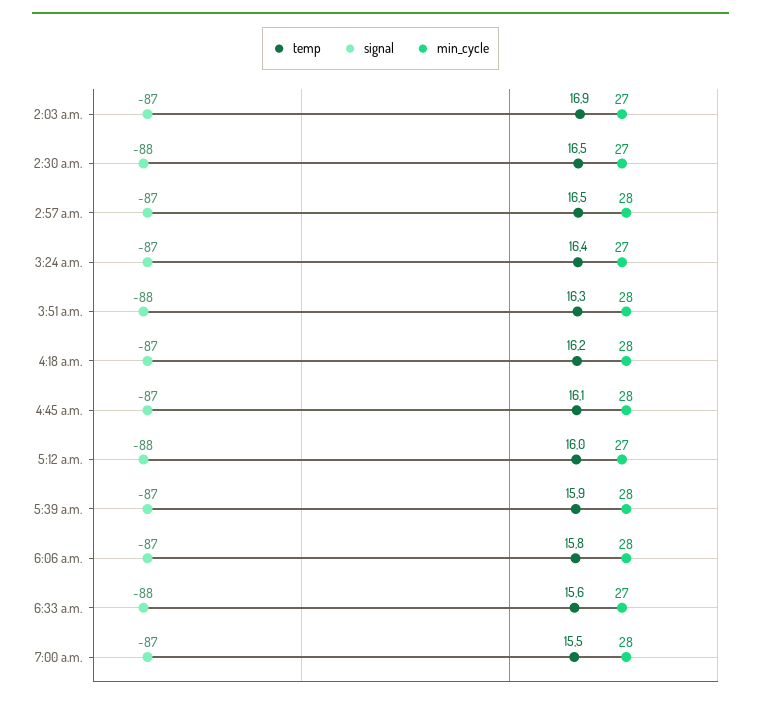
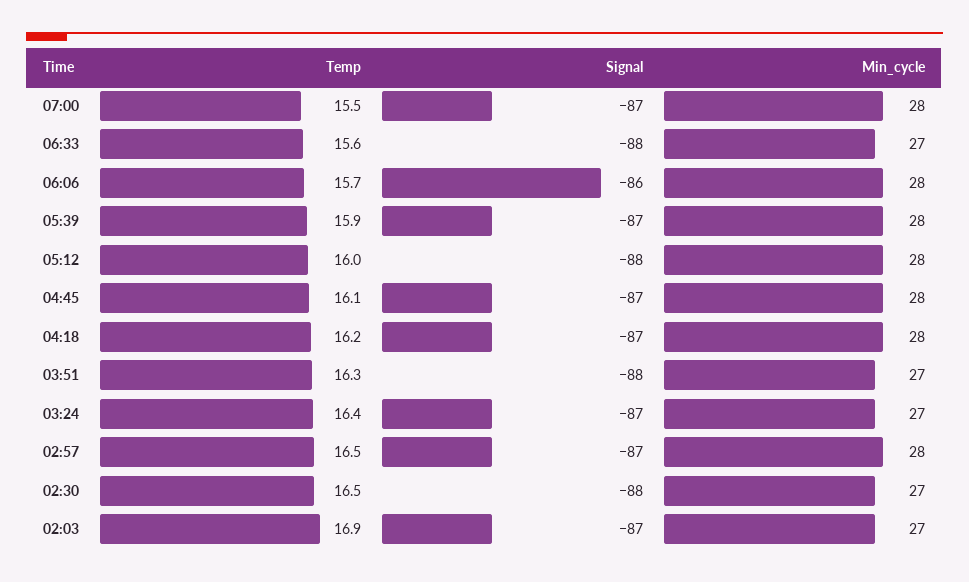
  {
    "temp": {
      "2:03 a.m.": 16.9,
      "2:30 a.m.": 16.5,
      "2:57 a.m.": 16.5,
      "3:24 a.m.": 16.4,
      "3:51 a.m.": 16.3,
      "4:18 a.m.": 16.2,
      "4:45 a.m.": 16.1,
      "5:12 a.m.": 16,
      "5:39 a.m.": 15.9,
-     "6:06 a.m.": 15.8,
+     "6:06 a.m.": 15.7,
      "6:33 a.m.": 15.6,
      "7:00 a.m.": 15.5
    },
    "signal": {
      "2:03 a.m.": -87,
      "2:30 a.m.": -88,
      "2:57 a.m.": -87,
      "3:24 a.m.": -87,
      "3:51 a.m.": -88,
      "4:18 a.m.": -87,
      "4:45 a.m.": -87,
      "5:12 a.m.": -88,
      "5:39 a.m.": -87,
-     "6:06 a.m.": -87,
+     "6:06 a.m.": -86,
      "6:33 a.m.": -88,
      "7:00 a.m.": -87
    },
    "min_cycle": {
      "2:03 a.m.": 27,
      "2:30 a.m.": 27,
      "2:57 a.m.": 28,
      "3:24 a.m.": 27,
-     "3:51 a.m.": 28,
+     "3:51 a.m.": 27,
      "4:18 a.m.": 28,
      "4:45 a.m.": 28,
-     "5:12 a.m.": 27,
+     "5:12 a.m.": 28,
      "5:39 a.m.": 28,
      "6:06 a.m.": 28,
      "6:33 a.m.": 27,
      "7:00 a.m.": 28
    }
  }

